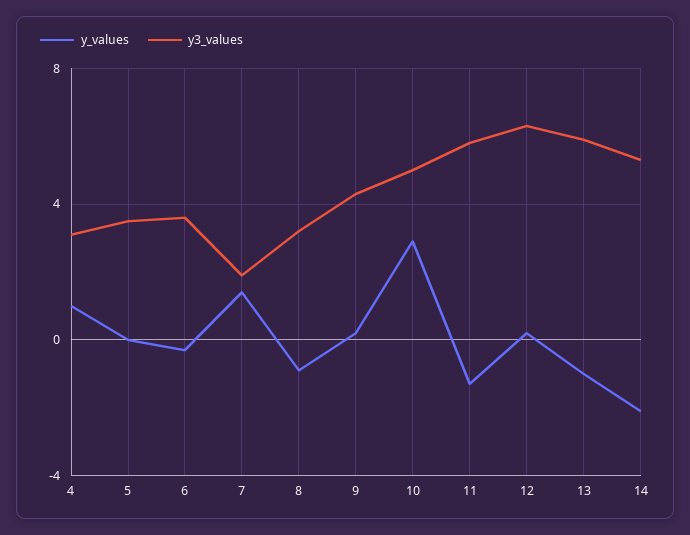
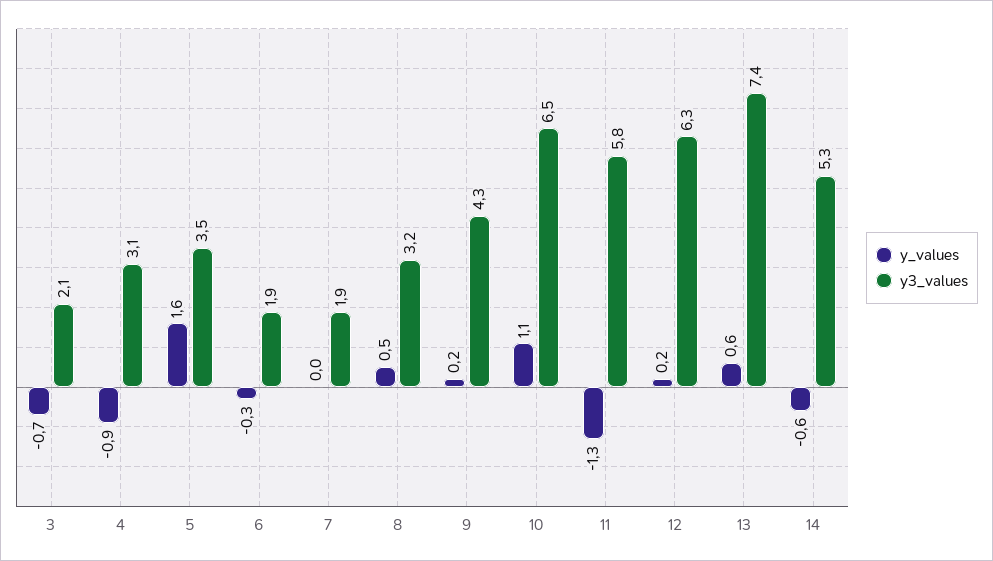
  {
    "y_values": {
-     "4": 1,
+     "4": -0.9,
-     "5": 0,
+     "5": 1.6,
      "6": -0.3,
-     "7": 1.5,
+     "7": 0,
-     "8": -1,
+     "8": 0.5,
      "9": 0.2,
-     "10": 3,
+     "10": 1.1,
      "11": -1.3,
      "12": 0.2,
-     "13": -1,
+     "13": 0.6,
-     "14": -2
+     "14": -0.6,
+     "3": -0.7
    },
    "y3_values": {
      "4": 3.1,
      "5": 3.5,
-     "6": 3.5,
+     "6": 1.9,
      "7": 1.9,
      "8": 3.2,
      "9": 4.3,
-     "10": 5,
+     "10": 6.5,
      "11": 5.8,
      "12": 6.3,
-     "13": 6,
+     "13": 7.4,
-     "14": 5.3
+     "14": 5.3,
+     "3": 2.1
    }
  }

